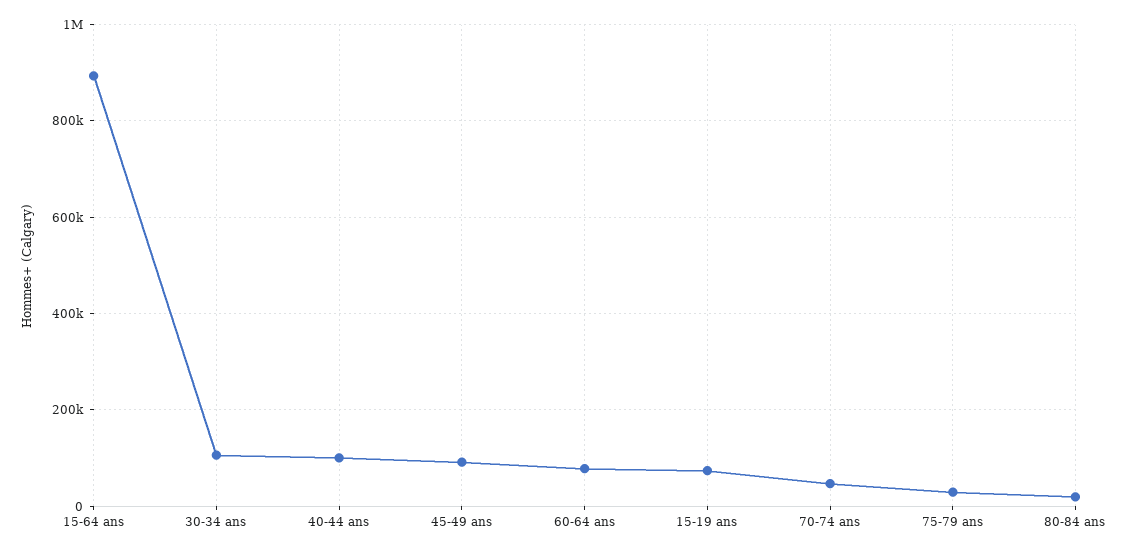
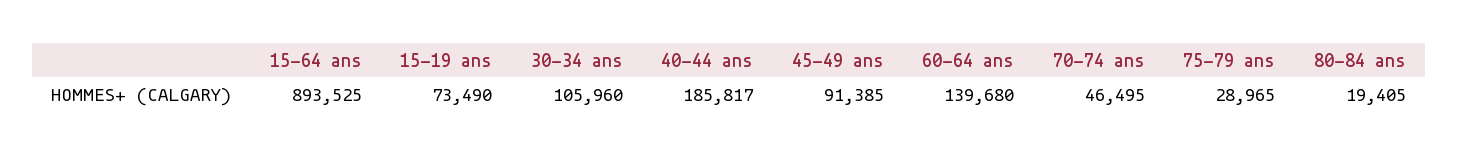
  {
    "15-64 ans": 893525,
    "30-34 ans": 105960,
-   "40-44 ans": 100000,
+   "40-44 ans": 185817,
    "45-49 ans": 91385,
-   "60-64 ans": 80000,
+   "60-64 ans": 139680,
    "15-19 ans": 73490,
    "70-74 ans": 46495,
    "75-79 ans": 28965,
    "80-84 ans": 19405
  }

